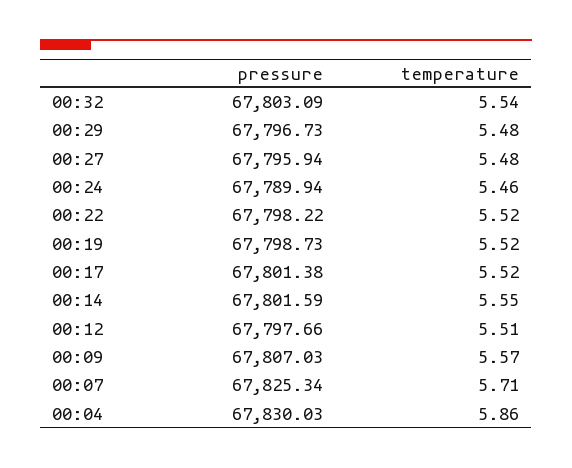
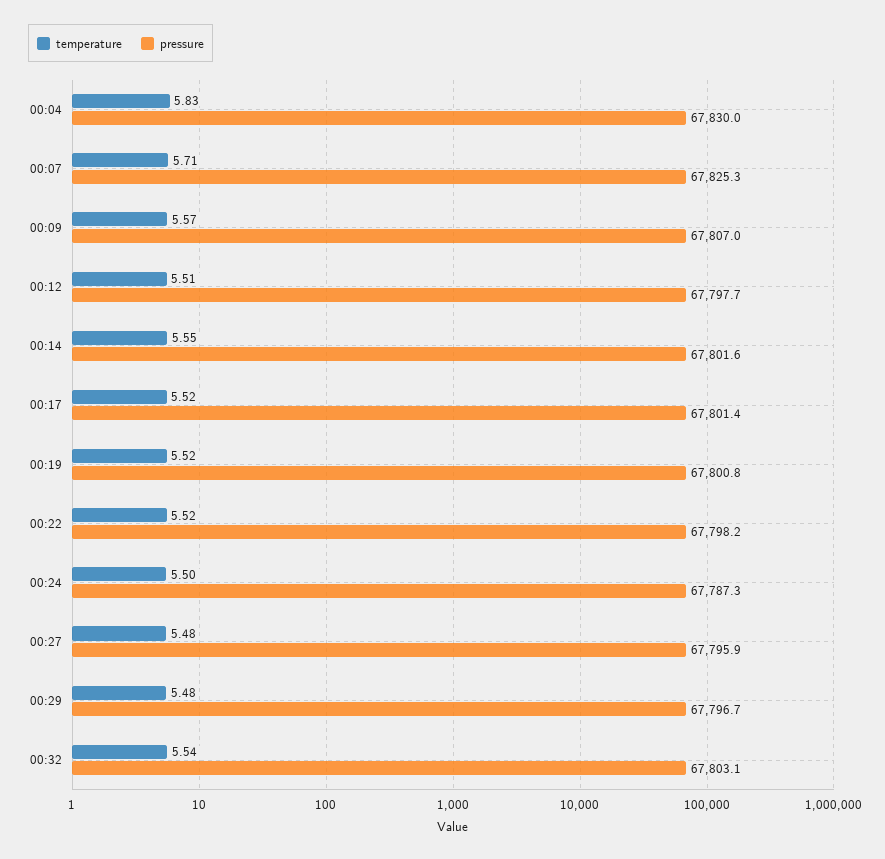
  {
    "pressure": {
      "00:32": 67803.09,
      "00:29": 67796.73,
      "00:27": 67795.94,
-     "00:24": 67789.94,
+     "00:24": 67787.3,
      "00:22": 67798.22,
-     "00:19": 67798.73,
+     "00:19": 67800.8,
      "00:17": 67801.38,
      "00:14": 67801.59,
      "00:12": 67797.66,
      "00:09": 67807.03,
      "00:07": 67825.34,
      "00:04": 67830.03
    },
    "temperature": {
      "00:32": 5.54,
      "00:29": 5.48,
      "00:27": 5.48,
-     "00:24": 5.46,
+     "00:24": 5.5,
      "00:22": 5.52,
      "00:19": 5.52,
      "00:17": 5.52,
      "00:14": 5.55,
      "00:12": 5.51,
      "00:09": 5.57,
      "00:07": 5.71,
-     "00:04": 5.86
+     "00:04": 5.83
    }
  }

